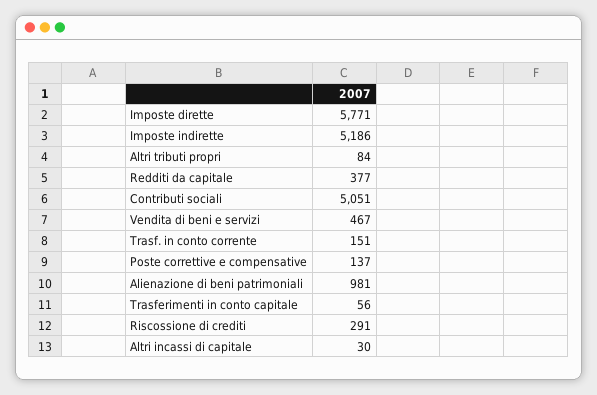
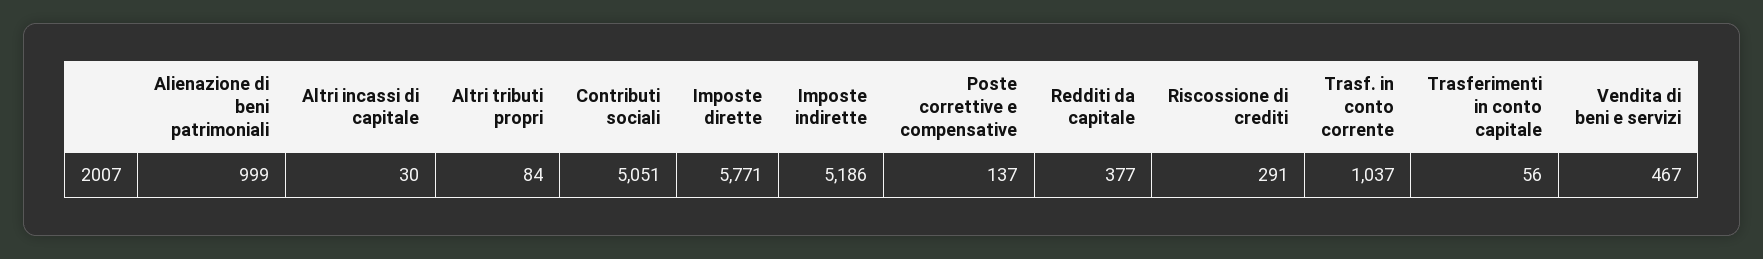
  {
    "Imposte dirette": 5771,
    "Imposte indirette": 5186,
    "Altri tributi propri": 84,
    "Redditi da capitale": 377,
    "Contributi sociali": 5051,
    "Vendita di beni e servizi": 467,
-   "Trasf. in conto corrente": 151,
+   "Trasf. in conto corrente": 1037,
    "Poste correttive e compensative": 137,
-   "Alienazione di beni patrimoniali": 981,
+   "Alienazione di beni patrimoniali": 999,
    "Trasferimenti in conto capitale": 56,
    "Riscossione di crediti": 291,
    "Altri incassi di capitale": 30
  }

